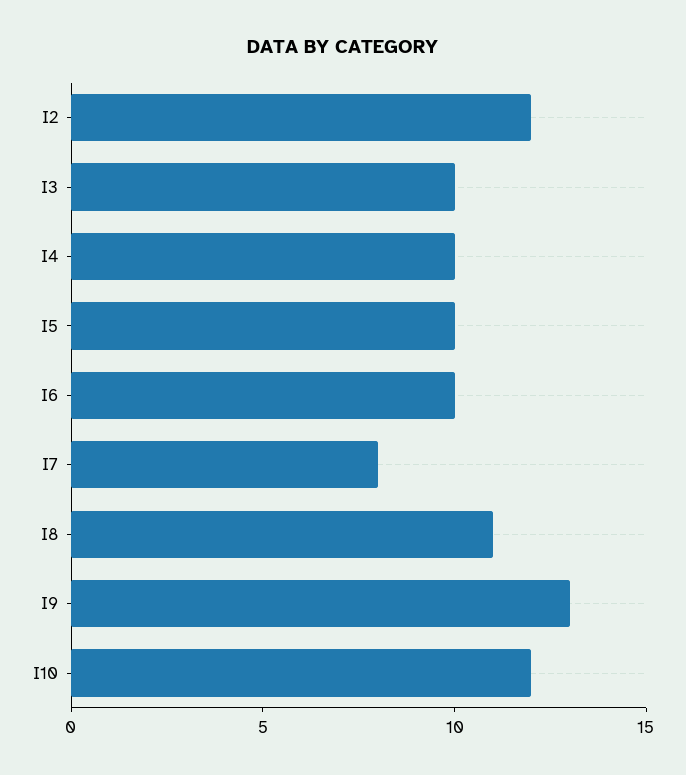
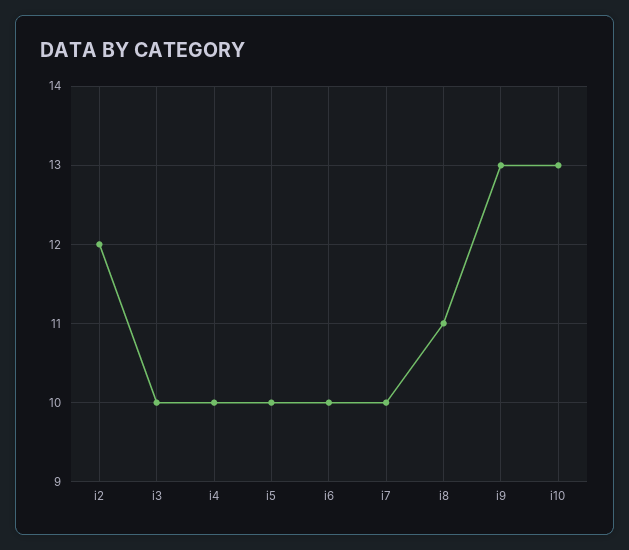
  {
    "I2": 12,
    "I3": 10,
    "I4": 10,
    "I5": 10,
    "I6": 10,
-   "I7": 8,
+   "I7": 10,
    "I8": 11,
    "I9": 13,
-   "I10": 12
+   "I10": 13
  }

